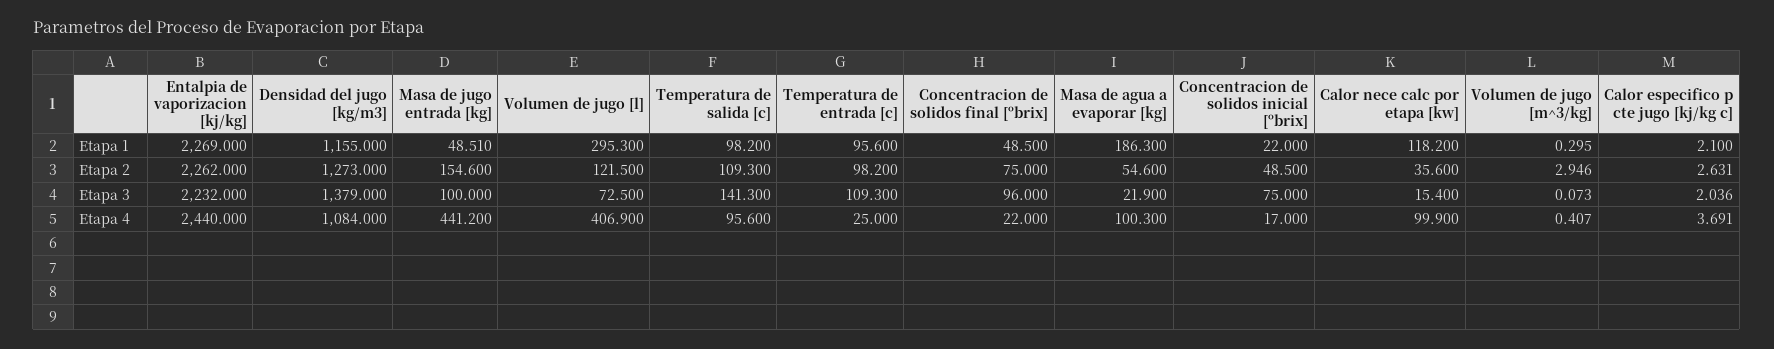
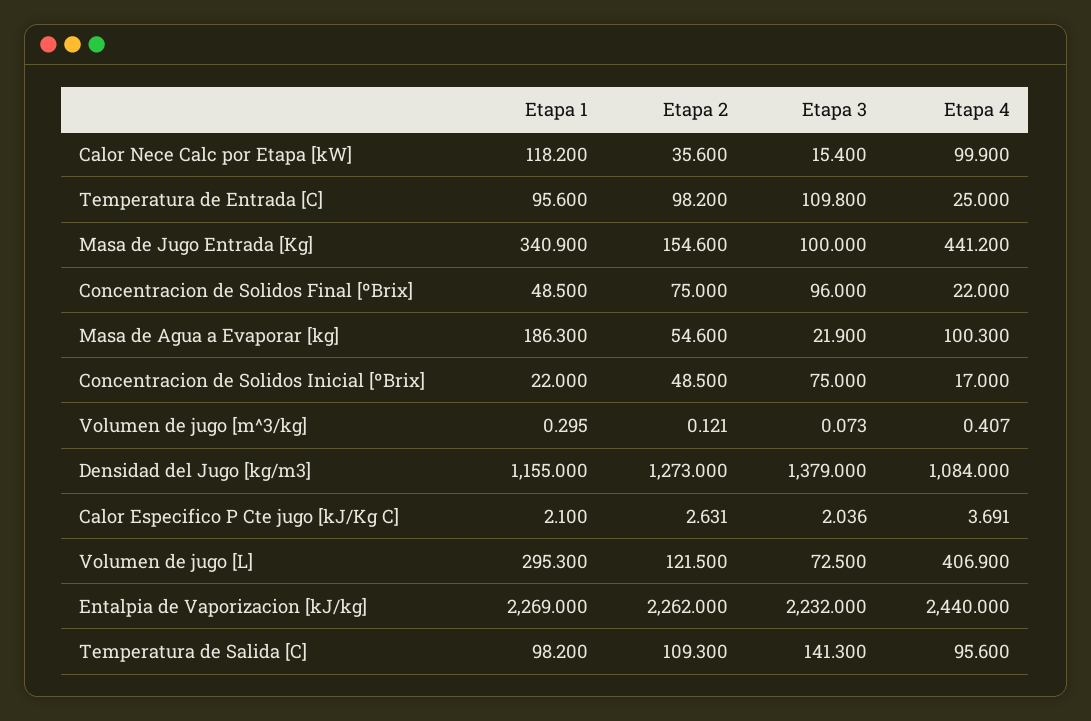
  {
    "Entalpia de vaporizacion [kj/kg]": {
      "Etapa 1": 2269,
      "Etapa 2": 2262,
      "Etapa 3": 2232,
      "Etapa 4": 2440
    },
    "Densidad del jugo [kg/m3]": {
      "Etapa 1": 1155,
      "Etapa 2": 1273,
      "Etapa 3": 1379,
      "Etapa 4": 1084
    },
    "Masa de jugo entrada [kg]": {
-     "Etapa 1": 48.51,
+     "Etapa 1": 340.9,
      "Etapa 2": 154.6,
      "Etapa 3": 100,
      "Etapa 4": 441.2
    },
    "Volumen de jugo [l]": {
      "Etapa 1": 295.3,
      "Etapa 2": 121.5,
      "Etapa 3": 72.5,
      "Etapa 4": 406.9
    },
    "Temperatura de salida [c]": {
      "Etapa 1": 98.2,
      "Etapa 2": 109.3,
      "Etapa 3": 141.3,
      "Etapa 4": 95.6
    },
    "Temperatura de entrada [c]": {
      "Etapa 1": 95.6,
      "Etapa 2": 98.2,
-     "Etapa 3": 109.3,
+     "Etapa 3": 109.8,
      "Etapa 4": 25
    },
    "Concentracion de solidos final [ºbrix]": {
      "Etapa 1": 48.5,
      "Etapa 2": 75,
      "Etapa 3": 96,
      "Etapa 4": 22
    },
    "Masa de agua a evaporar [kg]": {
      "Etapa 1": 186.3,
      "Etapa 2": 54.6,
      "Etapa 3": 21.9,
      "Etapa 4": 100.3
    },
    "Concentracion de solidos inicial [ºbrix]": {
      "Etapa 1": 22,
      "Etapa 2": 48.5,
      "Etapa 3": 75,
      "Etapa 4": 17
    },
    "Calor nece calc por etapa [kw]": {
      "Etapa 1": 118.2,
      "Etapa 2": 35.6,
      "Etapa 3": 15.4,
      "Etapa 4": 99.9
    },
    "Volumen de jugo [m^3/kg]": {
      "Etapa 1": 0.295,
-     "Etapa 2": 2.946,
+     "Etapa 2": 0.121,
      "Etapa 3": 0.073,
      "Etapa 4": 0.407
    },
    "Calor especifico p cte jugo [kj/kg c]": {
      "Etapa 1": 2.1,
      "Etapa 2": 2.631,
      "Etapa 3": 2.036,
      "Etapa 4": 3.691
    }
  }

